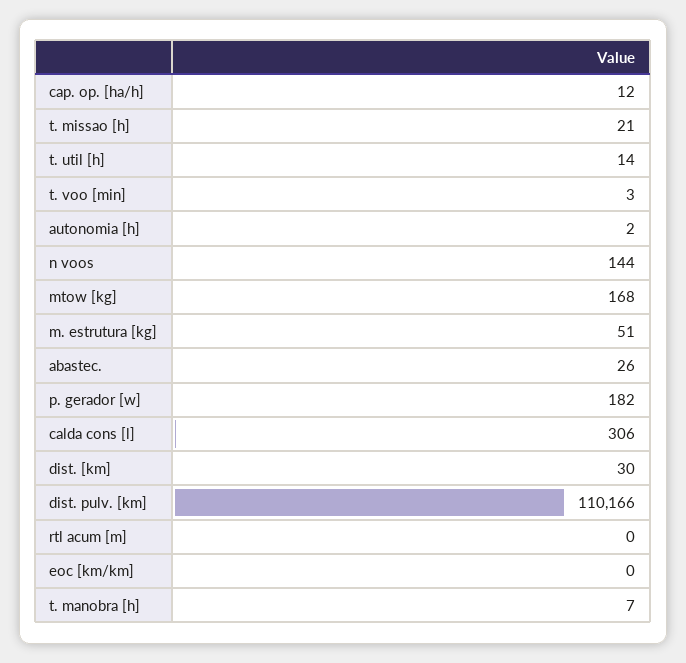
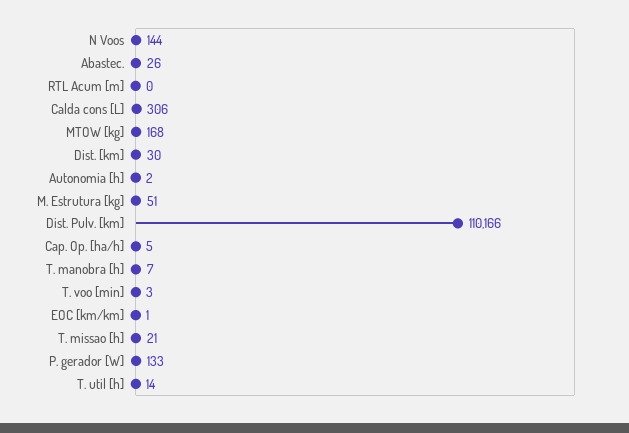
  {
-   "cap. op. [ha/h]": 12,
+   "cap. op. [ha/h]": 5,
    "t. missao [h]": 21,
    "t. util [h]": 14,
    "t. voo [min]": 3,
    "autonomia [h]": 2,
    "n voos": 144,
    "mtow [kg]": 168,
    "m. estrutura [kg]": 51,
    "abastec.": 26,
-   "p. gerador [w]": 182,
+   "p. gerador [w]": 133,
    "calda cons [l]": 306,
    "dist. [km]": 30,
    "dist. pulv. [km]": 110166,
    "rtl acum [m]": 0,
-   "eoc [km/km]": 0,
+   "eoc [km/km]": 1,
    "t. manobra [h]": 7
  }

